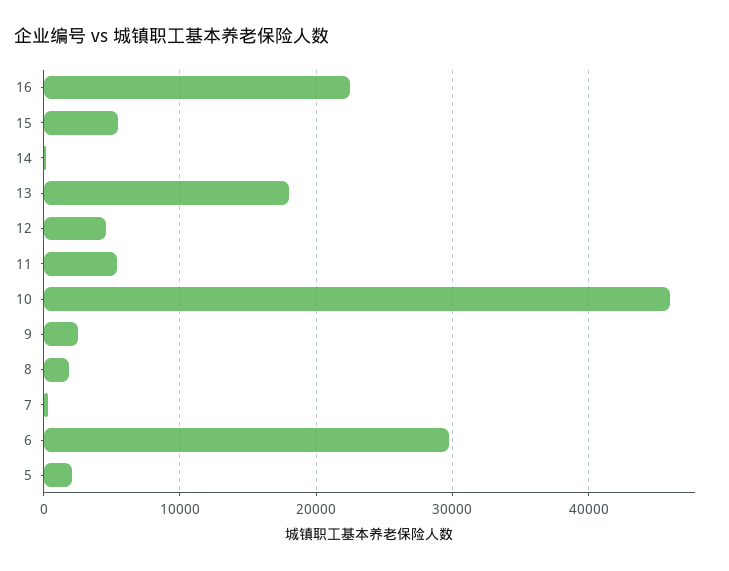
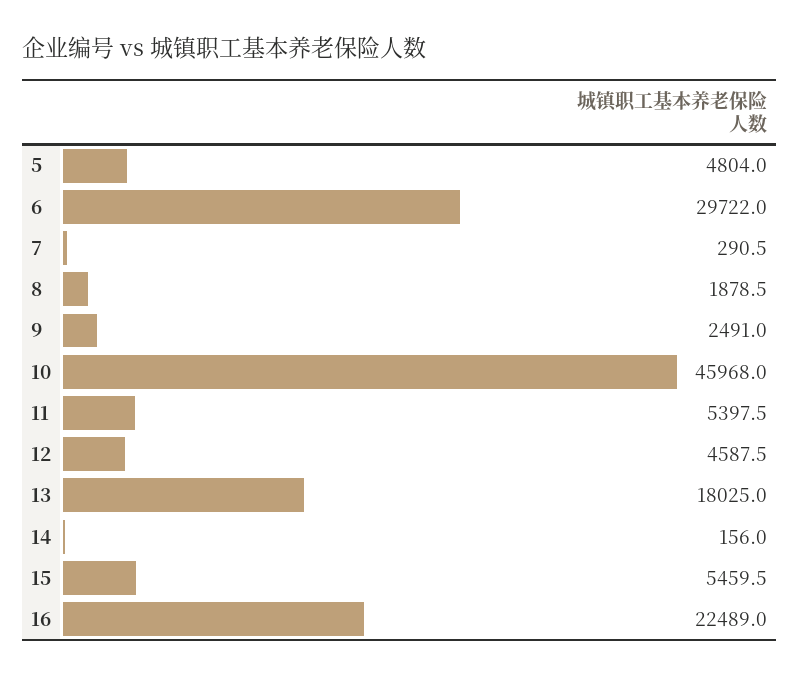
  {
    "16": 22489,
    "15": 5459.5,
    "14": 156,
    "13": 18025,
    "12": 4587.5,
    "11": 5397.5,
    "10": 45968,
    "9": 2491,
    "8": 1878.5,
    "7": 290.5,
    "6": 29722,
-   "5": 2000
+   "5": 4804
  }

